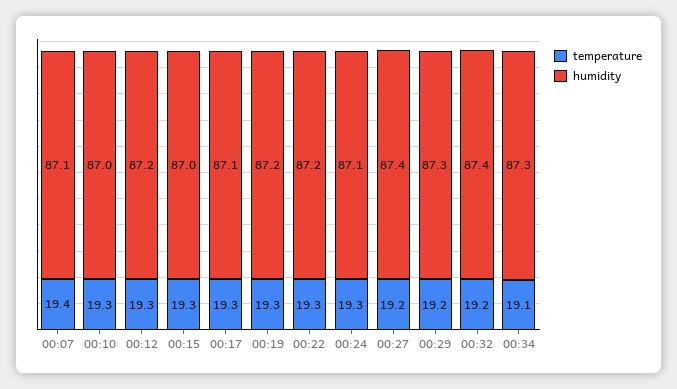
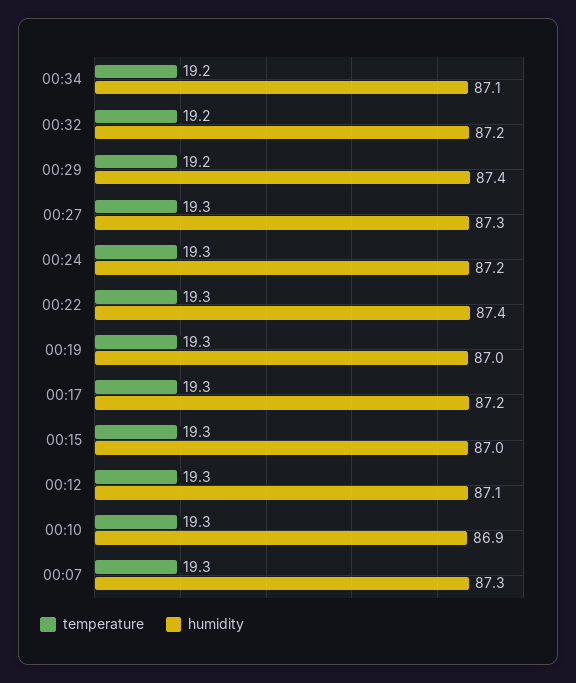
  {
    "temperature": {
-     "00:07": 19.4,
+     "00:07": 19.3,
      "00:10": 19.3,
      "00:12": 19.3,
      "00:15": 19.3,
      "00:17": 19.3,
      "00:19": 19.3,
      "00:22": 19.3,
      "00:24": 19.3,
-     "00:27": 19.2,
+     "00:27": 19.3,
      "00:29": 19.2,
      "00:32": 19.2,
-     "00:34": 19.1
+     "00:34": 19.2
    },
    "humidity": {
-     "00:07": 87.1,
+     "00:07": 87.3,
-     "00:10": 87,
+     "00:10": 86.9,
-     "00:12": 87.2,
+     "00:12": 87.1,
      "00:15": 87,
-     "00:17": 87.1,
+     "00:17": 87.2,
-     "00:19": 87.2,
+     "00:19": 87,
-     "00:22": 87.2,
+     "00:22": 87.4,
-     "00:24": 87.1,
+     "00:24": 87.2,
-     "00:27": 87.4,
+     "00:27": 87.3,
-     "00:29": 87.3,
+     "00:29": 87.4,
-     "00:32": 87.4,
+     "00:32": 87.2,
-     "00:34": 87.3
+     "00:34": 87.1
    }
  }

